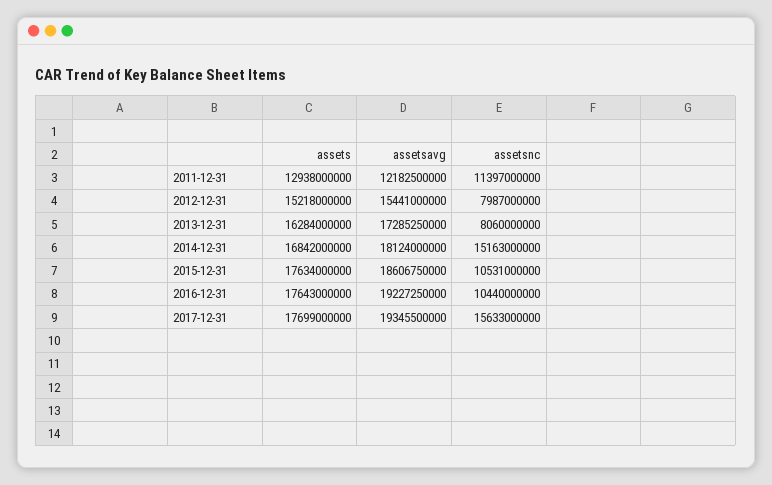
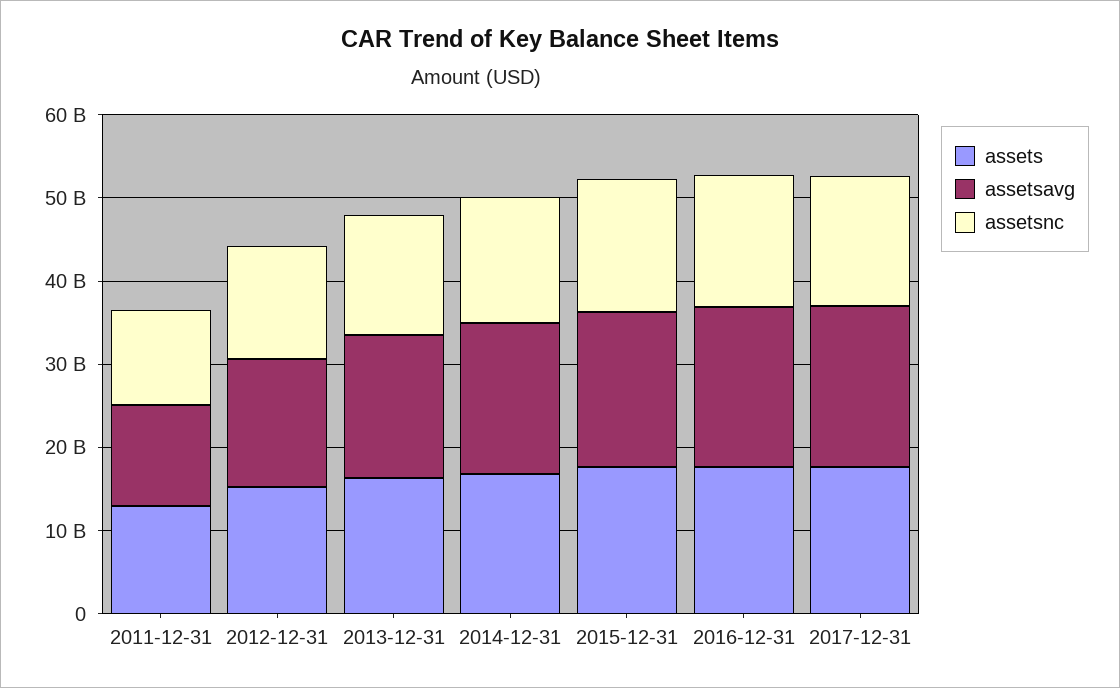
  {
    "assets": {
      "2011-12-31": 12938000000,
      "2012-12-31": 15218000000,
      "2013-12-31": 16284000000,
      "2014-12-31": 16842000000,
      "2015-12-31": 17634000000,
      "2016-12-31": 17643000000,
      "2017-12-31": 17699000000
    },
    "assetsavg": {
      "2011-12-31": 12182500000,
      "2012-12-31": 15441000000,
      "2013-12-31": 17285250000,
      "2014-12-31": 18124000000,
      "2015-12-31": 18606750000,
      "2016-12-31": 19227250000,
      "2017-12-31": 19345500000
    },
    "assetsnc": {
      "2011-12-31": 11397000000,
-     "2012-12-31": 7987000000,
+     "2012-12-31": 14000000000,
-     "2013-12-31": 8060000000,
+     "2013-12-31": 14000000000,
      "2014-12-31": 15163000000,
-     "2015-12-31": 10531000000,
+     "2015-12-31": 16000000000,
-     "2016-12-31": 10440000000,
+     "2016-12-31": 16000000000,
      "2017-12-31": 15633000000
    }
  }

